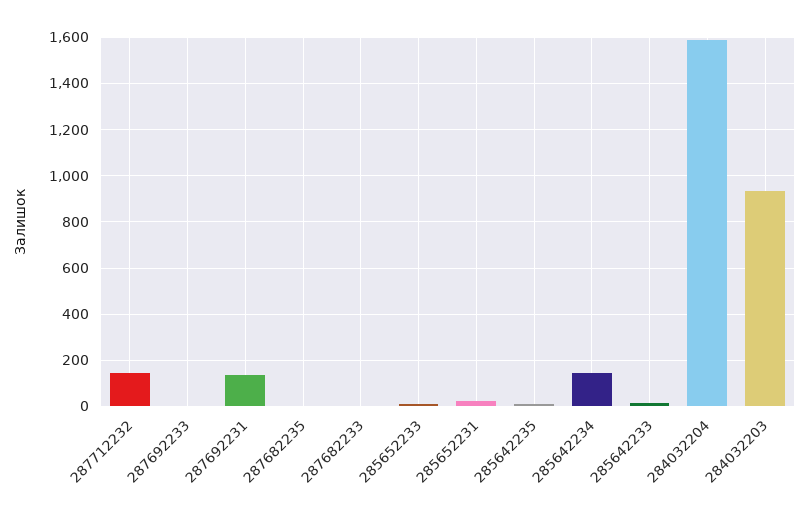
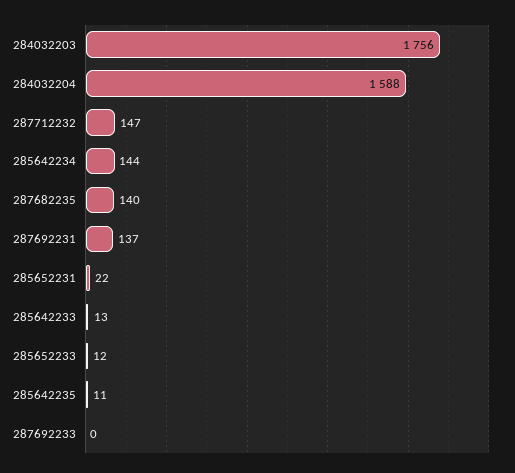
  {
    "287712232": 147,
    "287692233": 0,
    "287692231": 137,
-   "287682235": 0,
+   "287682235": 140,
-   "287682233": 0,
    "285652233": 12,
    "285652231": 22,
    "285642235": 11,
    "285642234": 144,
    "285642233": 13,
    "284032204": 1588,
-   "284032203": 950
+   "284032203": 1756
  }

